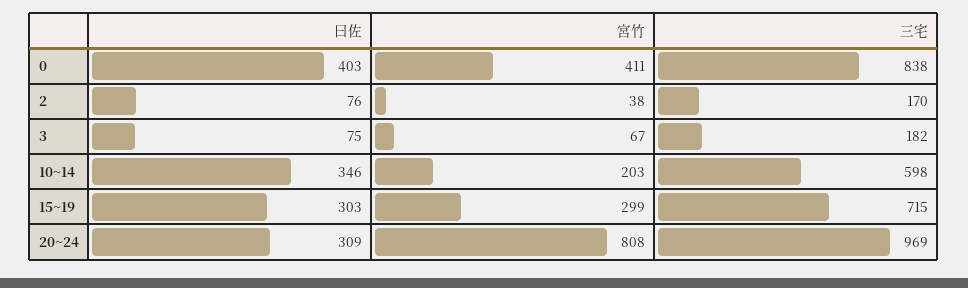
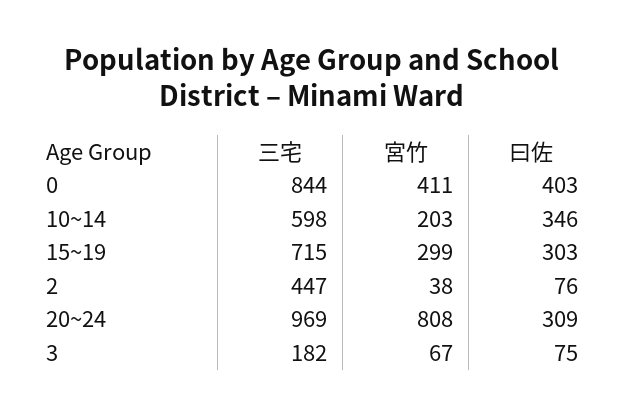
  {
    "曰佐": {
      "0": 403,
      "2": 76,
      "3": 75,
      "10~14": 346,
      "15~19": 303,
      "20~24": 309
    },
    "宮竹": {
      "0": 411,
      "2": 38,
      "3": 67,
      "10~14": 203,
      "15~19": 299,
      "20~24": 808
    },
    "三宅": {
-     "0": 838,
+     "0": 844,
-     "2": 170,
+     "2": 447,
      "3": 182,
      "10~14": 598,
      "15~19": 715,
      "20~24": 969
    }
  }

